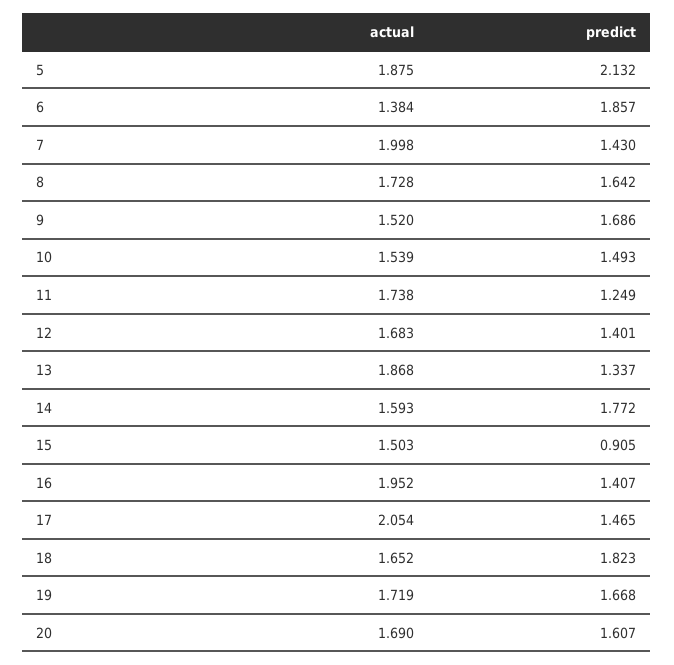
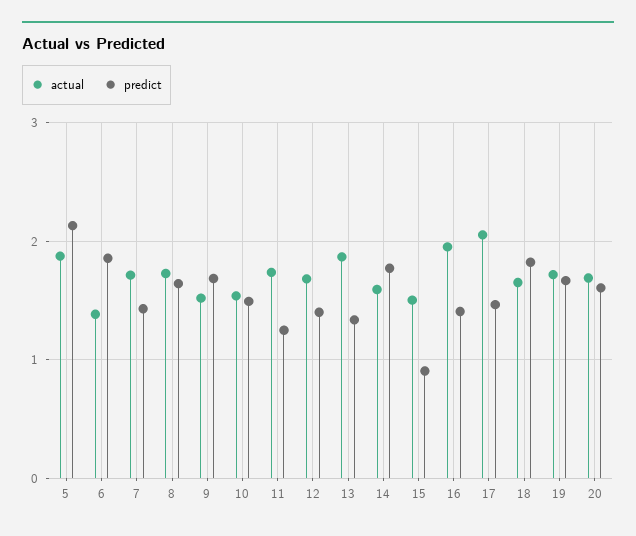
  {
    "actual": {
      "5": 1.875,
      "6": 1.384,
-     "7": 1.998,
+     "7": 1.7,
      "8": 1.728,
      "9": 1.52,
      "10": 1.539,
      "11": 1.738,
      "12": 1.683,
      "13": 1.868,
      "14": 1.593,
      "15": 1.503,
      "16": 1.952,
      "17": 2.054,
      "18": 1.652,
      "19": 1.719,
      "20": 1.69
    },
    "predict": {
      "5": 2.132,
      "6": 1.857,
      "7": 1.43,
      "8": 1.642,
      "9": 1.686,
      "10": 1.493,
      "11": 1.249,
      "12": 1.401,
      "13": 1.337,
      "14": 1.772,
      "15": 0.905,
      "16": 1.407,
      "17": 1.465,
      "18": 1.823,
      "19": 1.668,
      "20": 1.607
    }
  }

